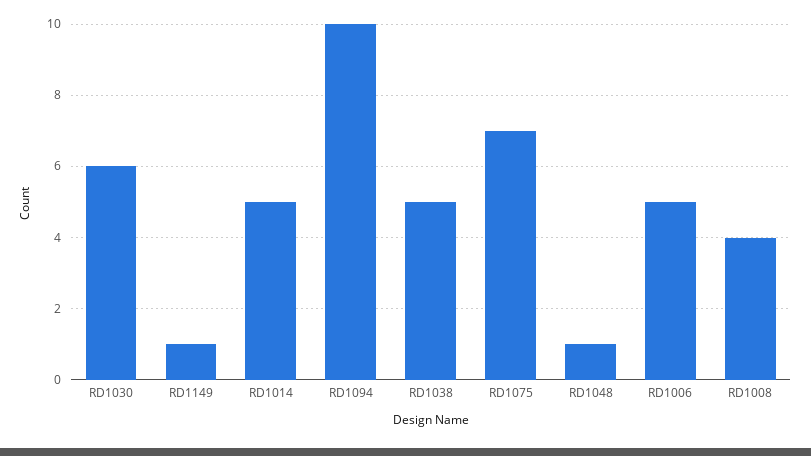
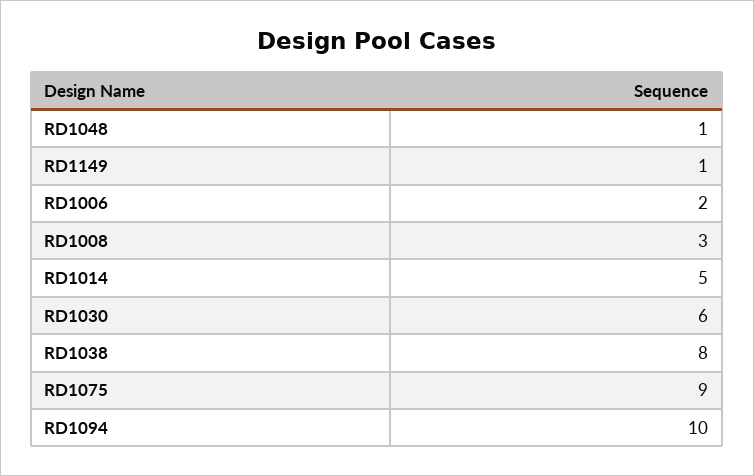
  {
    "RD1030": 6,
    "RD1149": 1,
    "RD1014": 5,
    "RD1094": 10,
-   "RD1038": 5,
+   "RD1038": 8,
-   "RD1075": 7,
+   "RD1075": 9,
    "RD1048": 1,
-   "RD1006": 5,
+   "RD1006": 2,
-   "RD1008": 4
+   "RD1008": 3
  }

